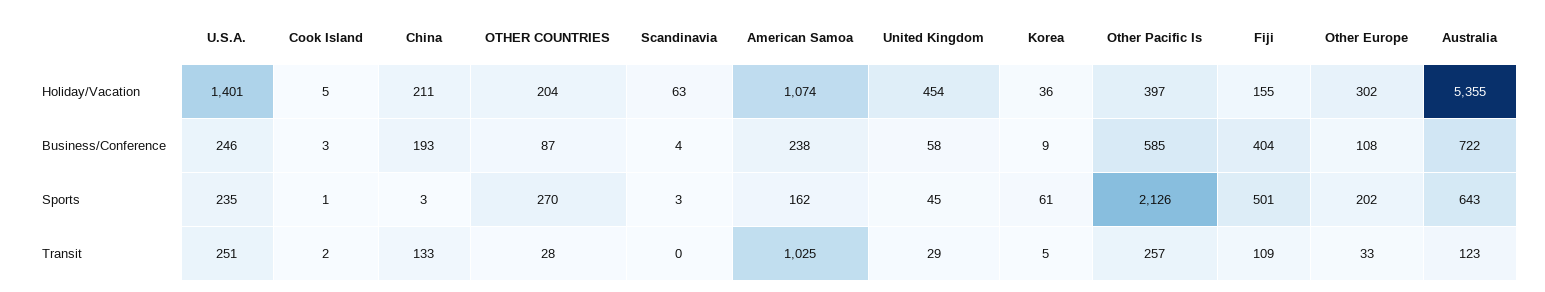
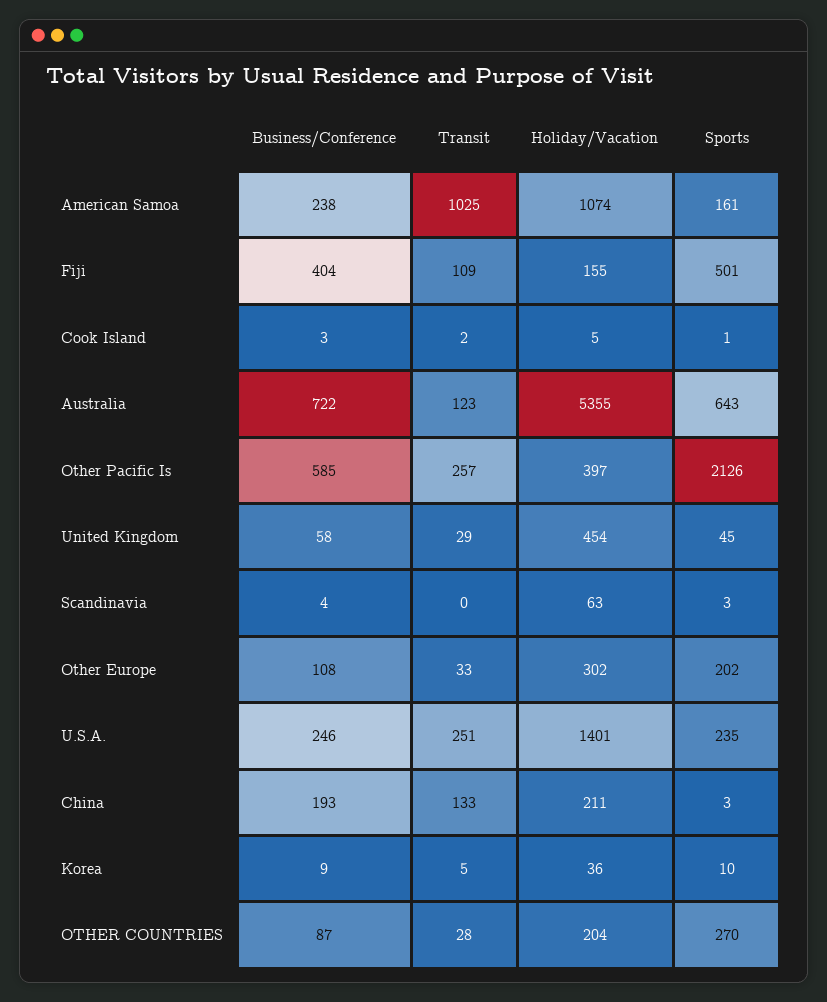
  {
    "U.S.A.": {
      "Holiday/Vacation": 1401,
      "Business/Conference": 246,
      "Sports": 235,
      "Transit": 251
    },
    "Cook Island": {
      "Holiday/Vacation": 5,
      "Business/Conference": 3,
      "Sports": 1,
      "Transit": 2
    },
    "China": {
      "Holiday/Vacation": 211,
      "Business/Conference": 193,
      "Sports": 3,
      "Transit": 133
    },
    "OTHER COUNTRIES": {
      "Holiday/Vacation": 204,
      "Business/Conference": 87,
      "Sports": 270,
      "Transit": 28
    },
    "Scandinavia": {
      "Holiday/Vacation": 63,
      "Business/Conference": 4,
      "Sports": 3,
      "Transit": 0
    },
    "American Samoa": {
      "Holiday/Vacation": 1074,
      "Business/Conference": 238,
-     "Sports": 162,
+     "Sports": 161,
      "Transit": 1025
    },
    "United Kingdom": {
      "Holiday/Vacation": 454,
      "Business/Conference": 58,
      "Sports": 45,
      "Transit": 29
    },
    "Korea": {
      "Holiday/Vacation": 36,
      "Business/Conference": 9,
-     "Sports": 61,
+     "Sports": 10,
      "Transit": 5
    },
    "Other Pacific Is": {
      "Holiday/Vacation": 397,
      "Business/Conference": 585,
      "Sports": 2126,
      "Transit": 257
    },
    "Fiji": {
      "Holiday/Vacation": 155,
      "Business/Conference": 404,
      "Sports": 501,
      "Transit": 109
    },
    "Other Europe": {
      "Holiday/Vacation": 302,
      "Business/Conference": 108,
      "Sports": 202,
      "Transit": 33
    },
    "Australia": {
      "Holiday/Vacation": 5355,
      "Business/Conference": 722,
      "Sports": 643,
      "Transit": 123
    }
  }

